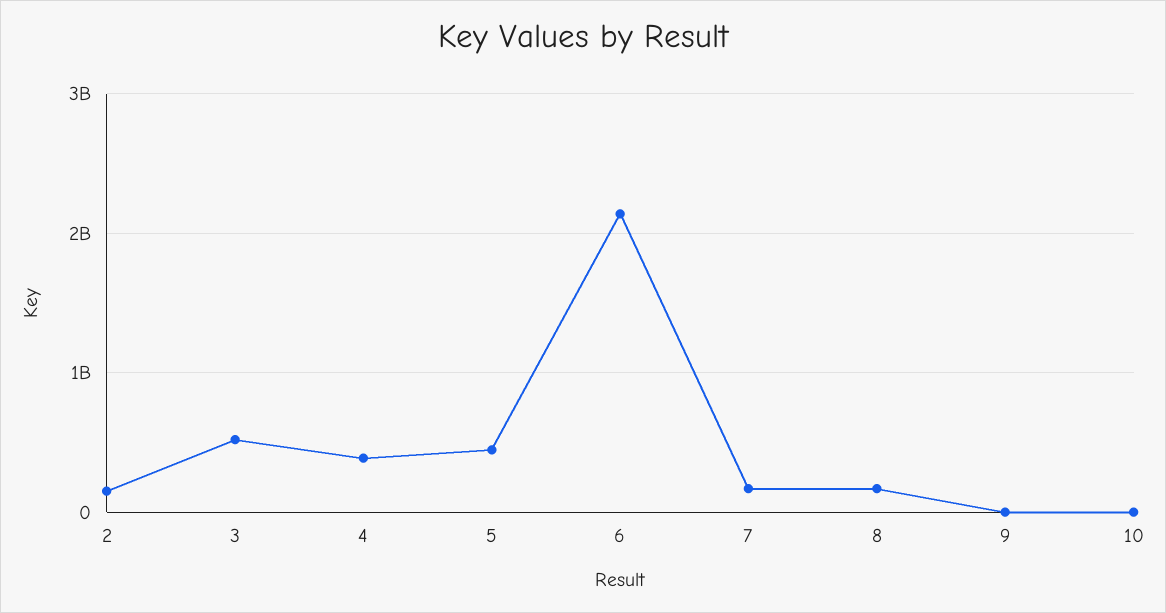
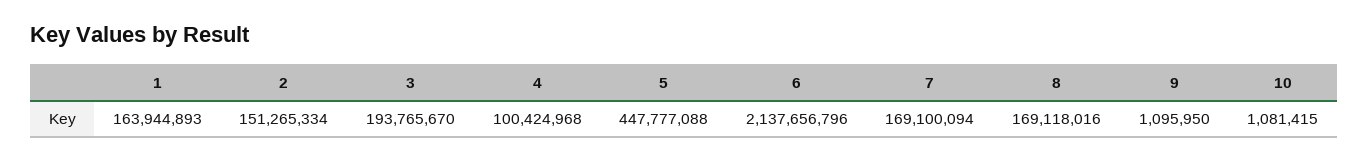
  {
    "2": 151265334,
-   "3": 500000000,
+   "3": 193765670,
-   "4": 400000000,
+   "4": 100424968,
    "5": 447777088,
    "6": 2137656796,
    "7": 169100094,
    "8": 169118016,
    "9": 1095950,
-   "10": 1081415
+   "10": 1081415,
+   "1": 163944893
  }

